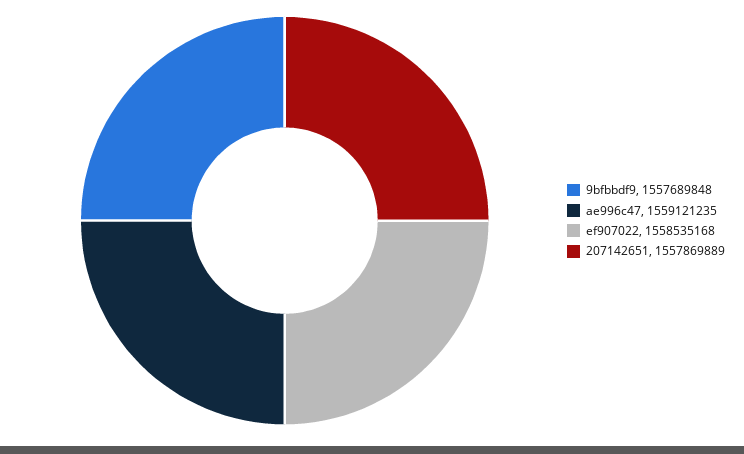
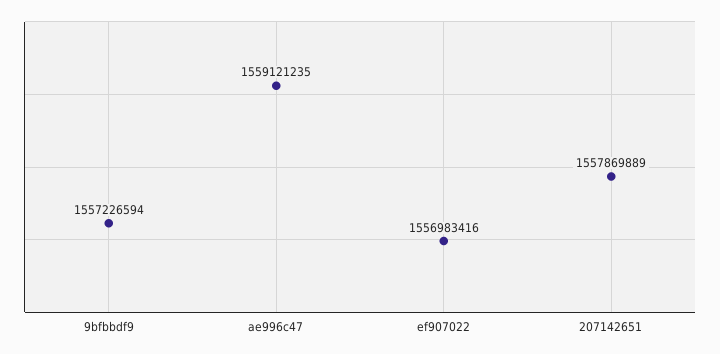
  {
-   "9bfbbdf9": 1557689848,
+   "9bfbbdf9": 1557226594,
    "ae996c47": 1559121235,
-   "ef907022": 1558535168,
+   "ef907022": 1556983416,
    "207142651": 1557869889
  }

